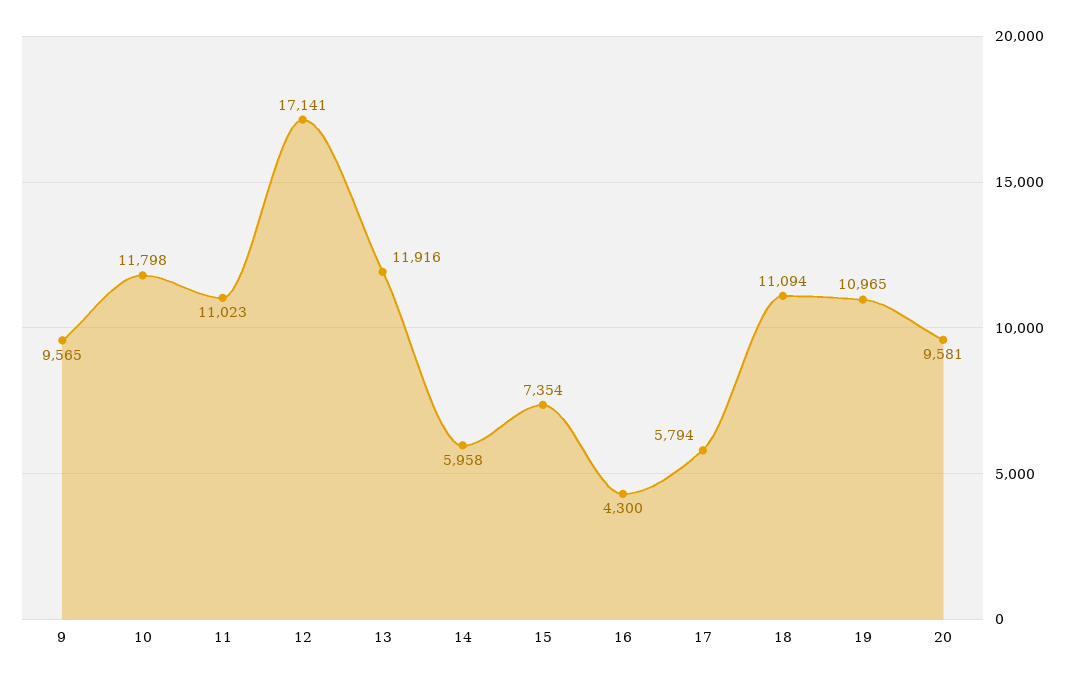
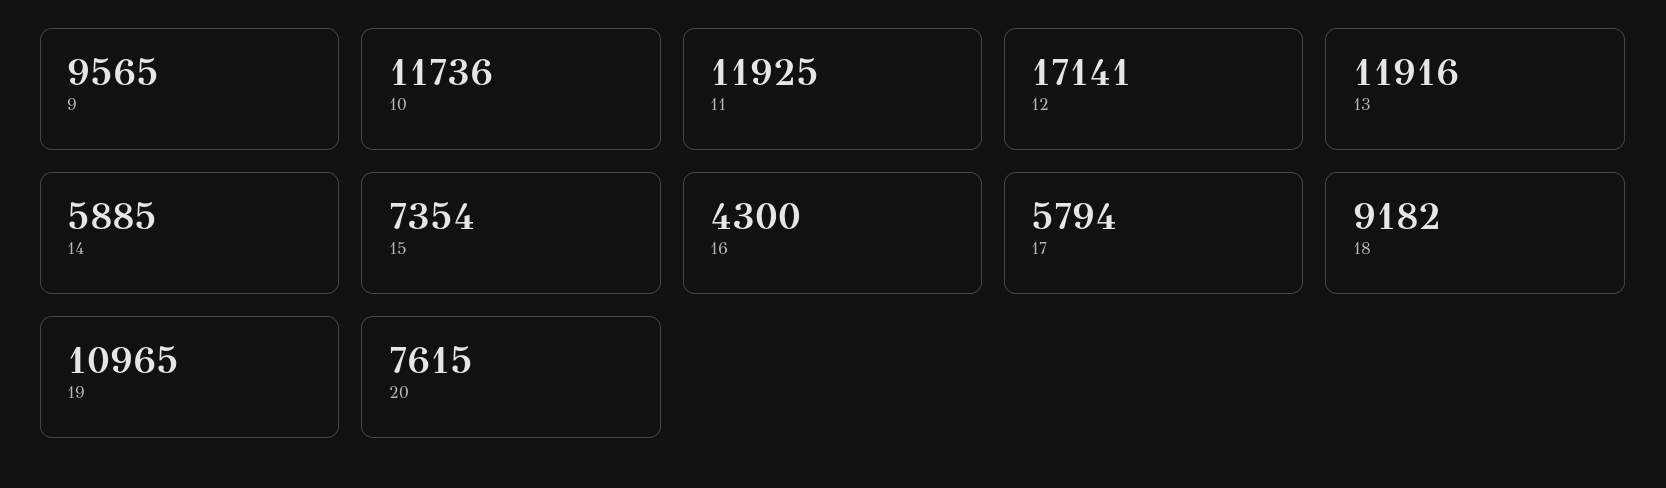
  {
    "9": 9565,
-   "10": 11798,
+   "10": 11736,
-   "11": 11023,
+   "11": 11925,
    "12": 17141,
    "13": 11916,
-   "14": 5958,
+   "14": 5885,
    "15": 7354,
    "16": 4300,
    "17": 5794,
-   "18": 11094,
+   "18": 9182,
    "19": 10965,
-   "20": 9581
+   "20": 7615
  }

